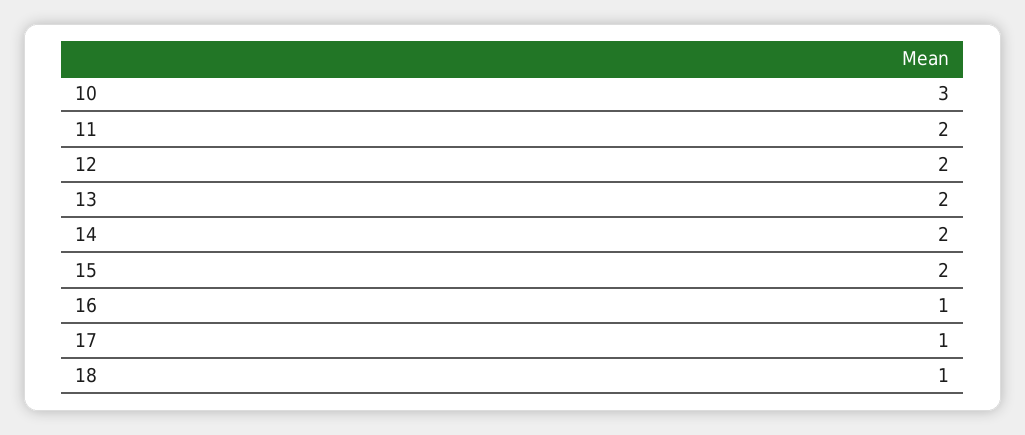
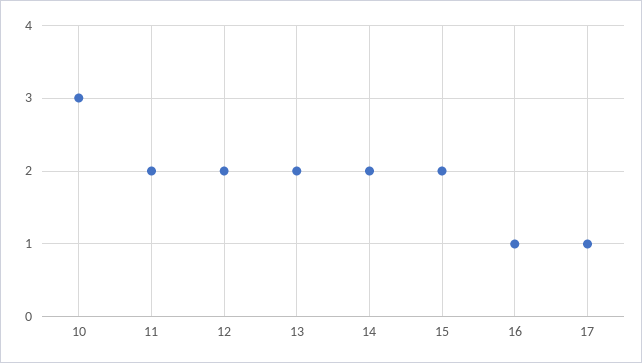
  {
    "10": 3,
    "11": 2,
    "12": 2,
    "13": 2,
    "14": 2,
    "15": 2,
    "16": 1,
-   "17": 1,
+   "17": 1
-   "18": 1
  }

